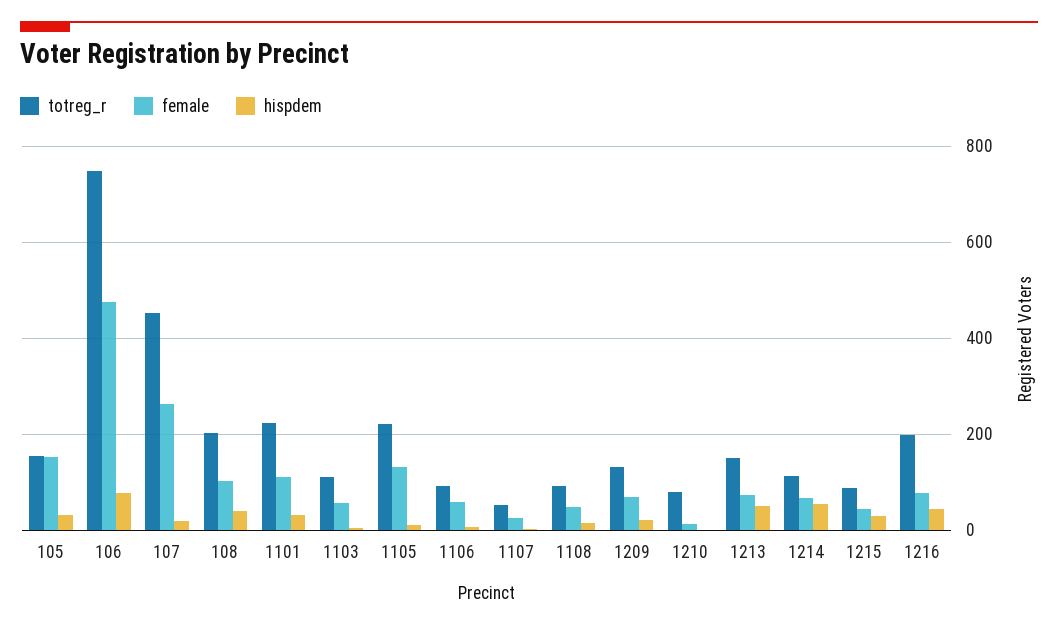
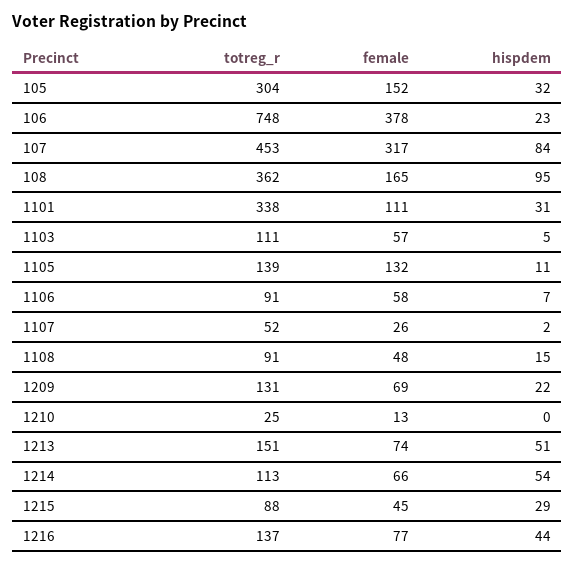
  {
    "totreg_r": {
-     "105": 160,
+     "105": 304,
      "106": 748,
      "107": 453,
-     "108": 200,
+     "108": 362,
-     "1101": 220,
+     "1101": 338,
      "1103": 111,
-     "1105": 220,
+     "1105": 139,
      "1106": 91,
      "1107": 52,
      "1108": 91,
      "1209": 131,
-     "1210": 80,
+     "1210": 25,
      "1213": 151,
      "1214": 113,
      "1215": 88,
-     "1216": 200
+     "1216": 137
    },
    "female": {
      "105": 152,
-     "106": 480,
+     "106": 378,
-     "107": 260,
+     "107": 317,
-     "108": 100,
+     "108": 165,
      "1101": 111,
      "1103": 57,
      "1105": 132,
      "1106": 58,
      "1107": 26,
      "1108": 48,
      "1209": 69,
      "1210": 13,
      "1213": 74,
      "1214": 66,
      "1215": 45,
      "1216": 77
    },
    "hispdem": {
      "105": 32,
-     "106": 80,
+     "106": 23,
-     "107": 20,
+     "107": 84,
-     "108": 40,
+     "108": 95,
      "1101": 31,
      "1103": 5,
      "1105": 11,
      "1106": 7,
      "1107": 2,
      "1108": 15,
      "1209": 22,
      "1210": 0,
      "1213": 51,
      "1214": 54,
      "1215": 29,
      "1216": 44
    }
  }

